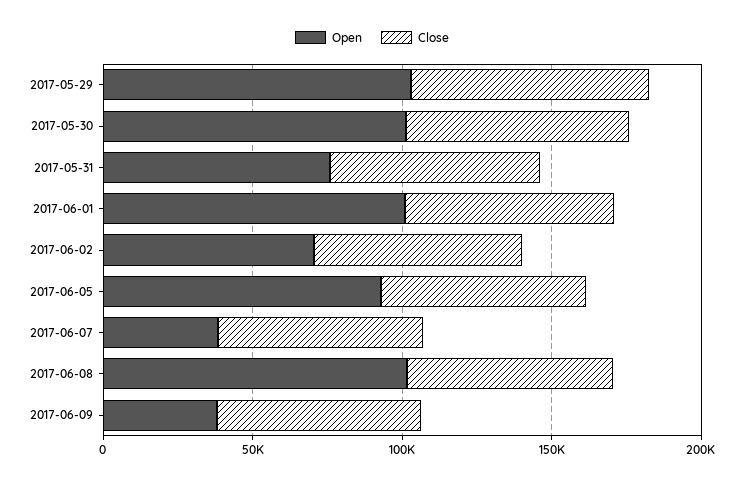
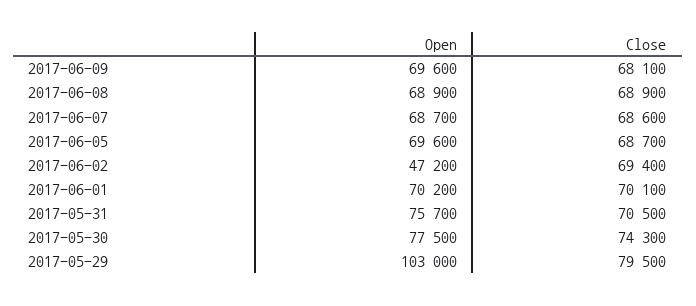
  {
    "Open": {
      "2017-05-29": 103000,
-     "2017-05-30": 100000,
+     "2017-05-30": 77500,
      "2017-05-31": 75700,
-     "2017-06-01": 100000,
+     "2017-06-01": 70200,
-     "2017-06-02": 70000,
+     "2017-06-02": 47200,
-     "2017-06-05": 90000,
+     "2017-06-05": 69600,
-     "2017-06-07": 40000,
+     "2017-06-07": 68700,
-     "2017-06-08": 100000,
+     "2017-06-08": 68900,
-     "2017-06-09": 40000
+     "2017-06-09": 69600
    },
    "Close": {
      "2017-05-29": 79500,
      "2017-05-30": 74300,
      "2017-05-31": 70500,
      "2017-06-01": 70100,
      "2017-06-02": 69400,
      "2017-06-05": 68700,
      "2017-06-07": 68600,
      "2017-06-08": 68900,
      "2017-06-09": 68100
    }
  }

